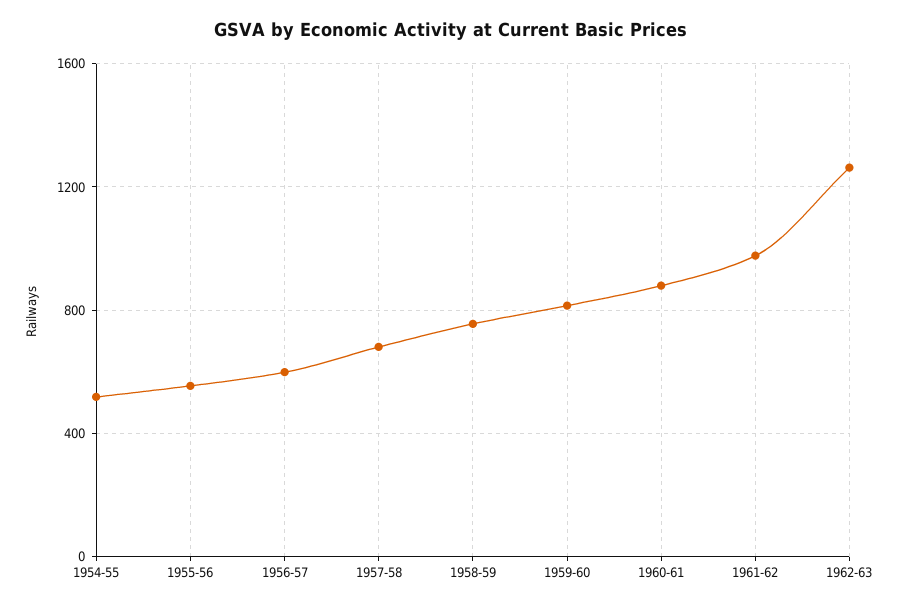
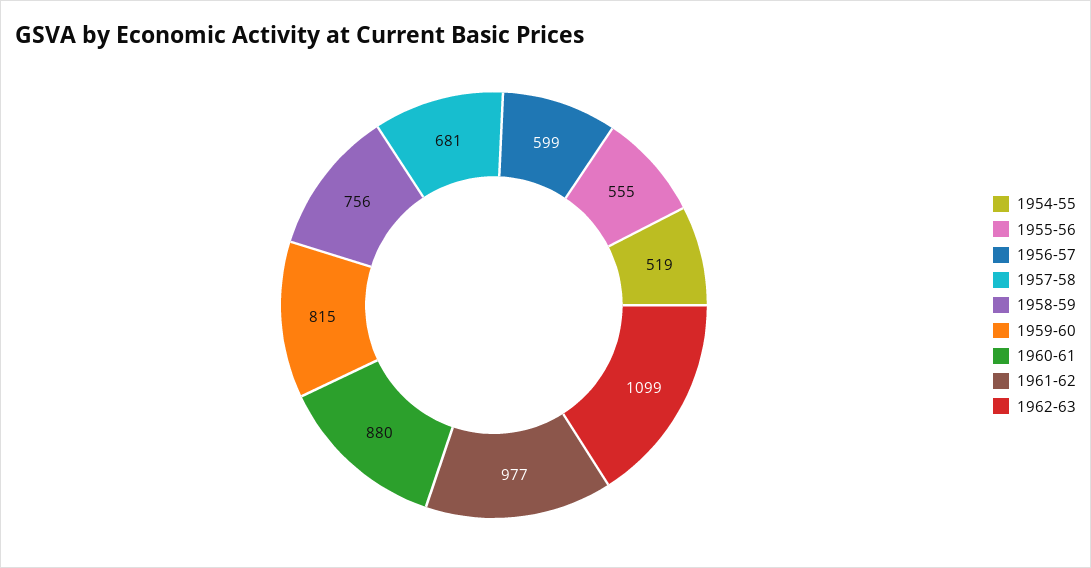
  {
    "1954-55": 519,
    "1955-56": 555,
    "1956-57": 599,
    "1957-58": 681,
    "1958-59": 756,
    "1959-60": 815,
    "1960-61": 880,
    "1961-62": 977,
-   "1962-63": 1250
+   "1962-63": 1099
  }

